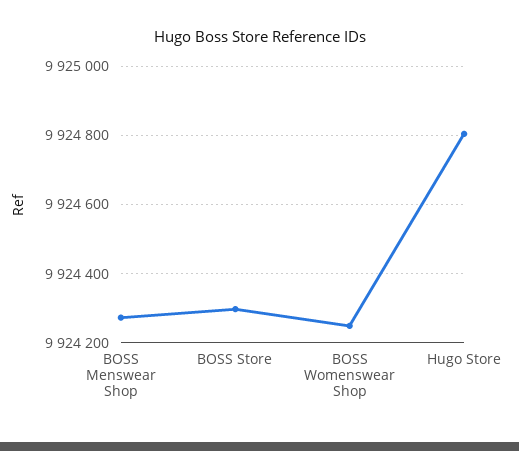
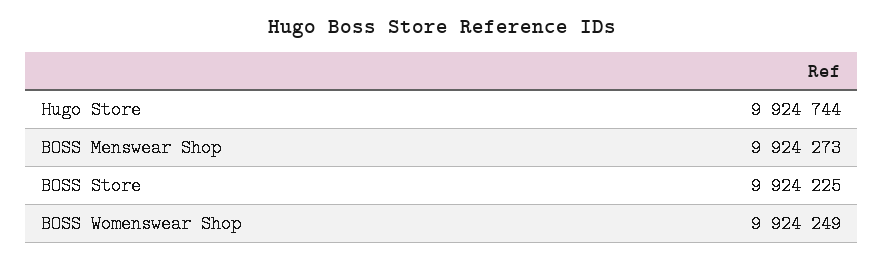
  {
    "BOSS Menswear Shop": 9924273,
-   "BOSS Store": 9924300,
+   "BOSS Store": 9924225,
    "BOSS Womenswear Shop": 9924249,
-   "Hugo Store": 9924800
+   "Hugo Store": 9924744
  }

